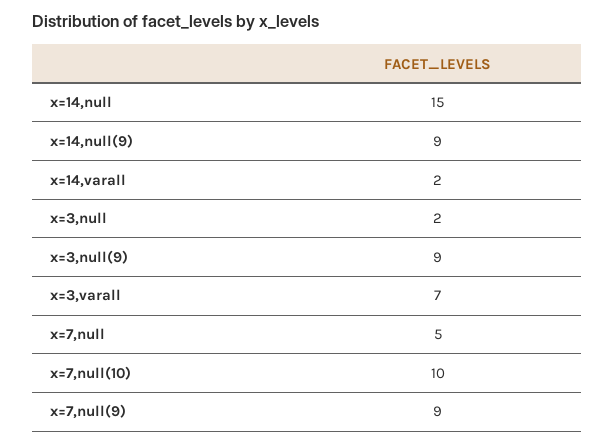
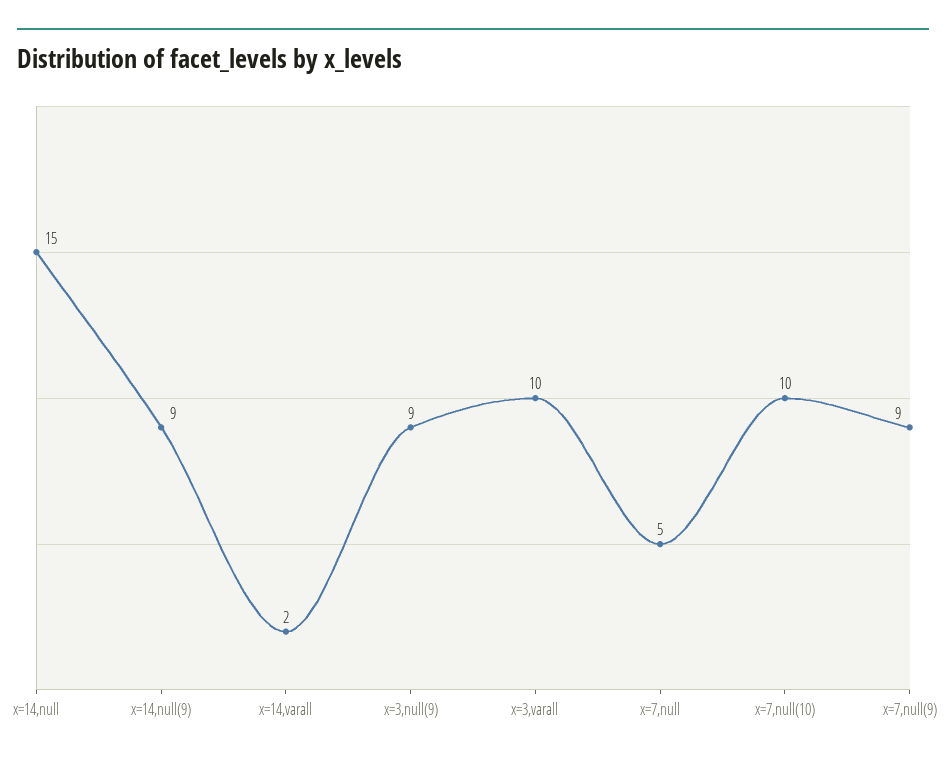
  {
    "x=14,null": 15,
    "x=14,null(9)": 9,
    "x=14,varall": 2,
-   "x=3,null": 2,
    "x=3,null(9)": 9,
-   "x=3,varall": 7,
+   "x=3,varall": 10,
    "x=7,null": 5,
    "x=7,null(10)": 10,
    "x=7,null(9)": 9
  }

